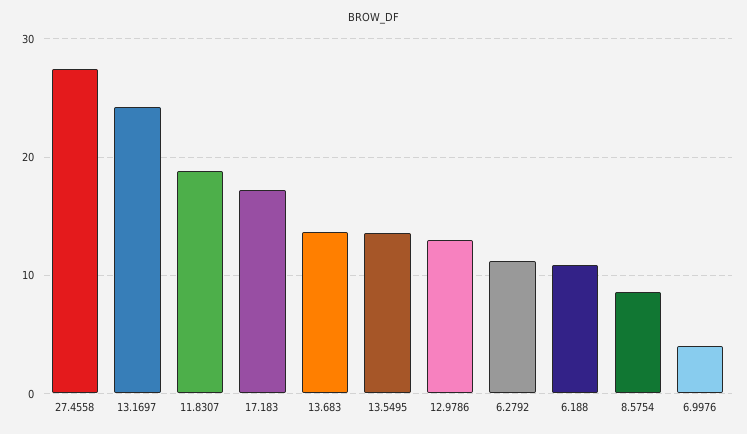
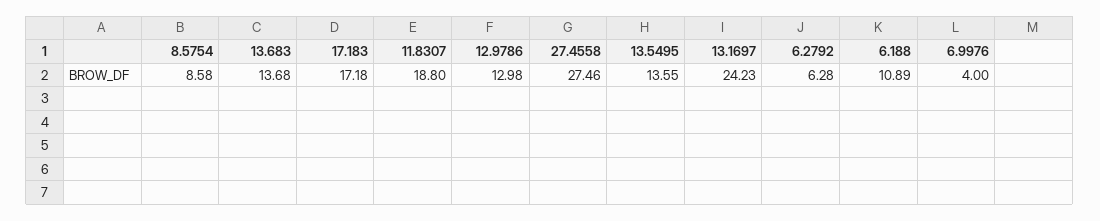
  {
    "27.4558": 27.46,
    "13.1697": 24.23,
    "11.8307": 18.8,
    "17.183": 17.18,
    "13.683": 13.68,
    "13.5495": 13.55,
    "12.9786": 12.98,
-   "6.2792": 11,
+   "6.2792": 6.28,
    "6.188": 10.89,
    "8.5754": 8.58,
    "6.9976": 4
  }

